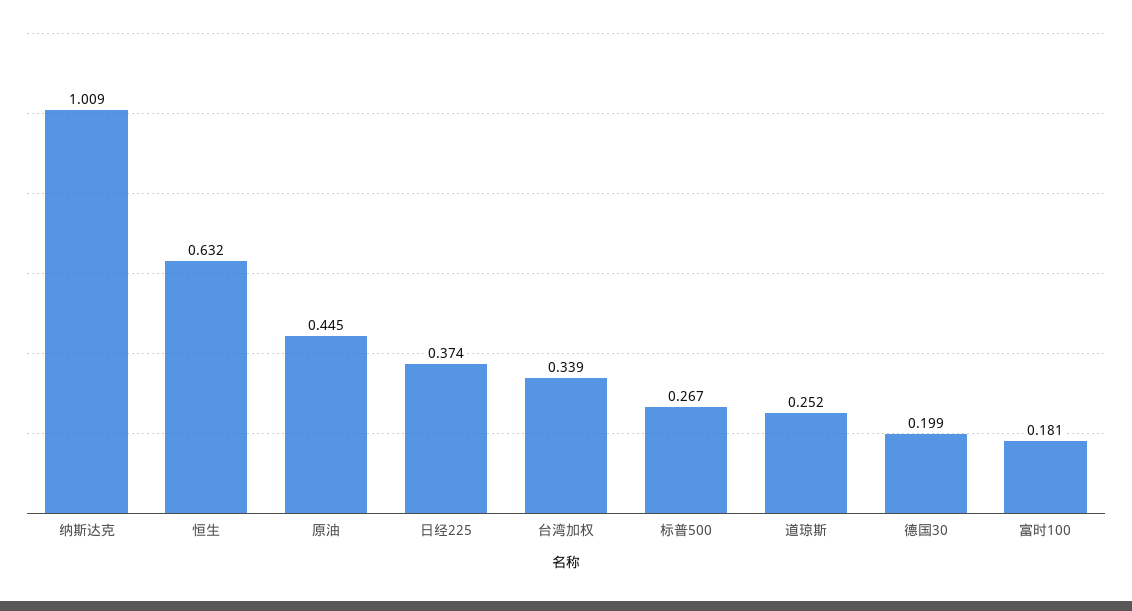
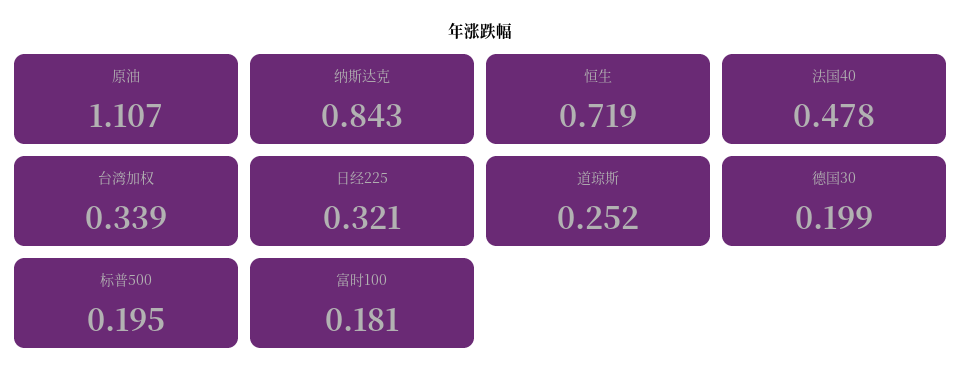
  {
-   "纳斯达克": 1.009,
+   "纳斯达克": 0.843,
-   "恒生": 0.632,
+   "恒生": 0.719,
-   "原油": 0.445,
+   "原油": 1.107,
-   "日经225": 0.374,
+   "日经225": 0.321,
    "台湾加权": 0.339,
-   "标普500": 0.267,
+   "标普500": 0.195,
    "道琼斯": 0.252,
    "德国30": 0.199,
-   "富时100": 0.181
+   "富时100": 0.181,
+   "法国40": 0.478
  }

